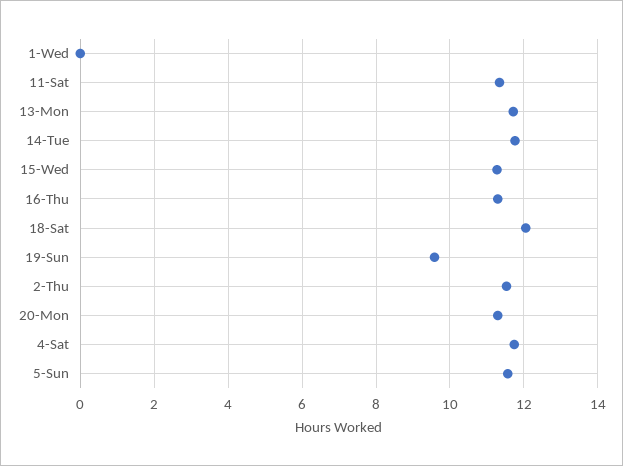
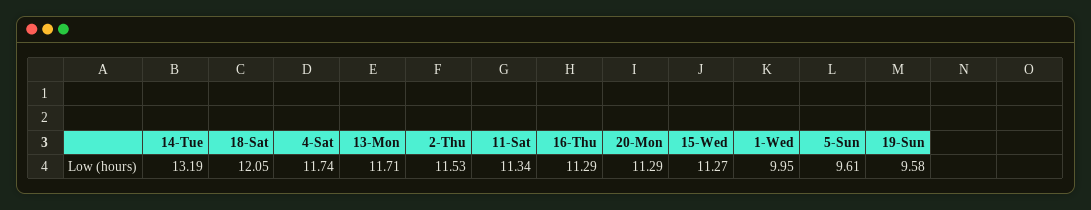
  {
-   "1-Wed": 0,
+   "1-Wed": 9.95,
    "11-Sat": 11.34,
    "13-Mon": 11.71,
-   "14-Tue": 11.8,
+   "14-Tue": 13.19,
    "15-Wed": 11.27,
    "16-Thu": 11.29,
    "18-Sat": 12.05,
    "19-Sun": 9.58,
    "2-Thu": 11.53,
    "20-Mon": 11.29,
    "4-Sat": 11.74,
-   "5-Sun": 11.6
+   "5-Sun": 9.61
  }

